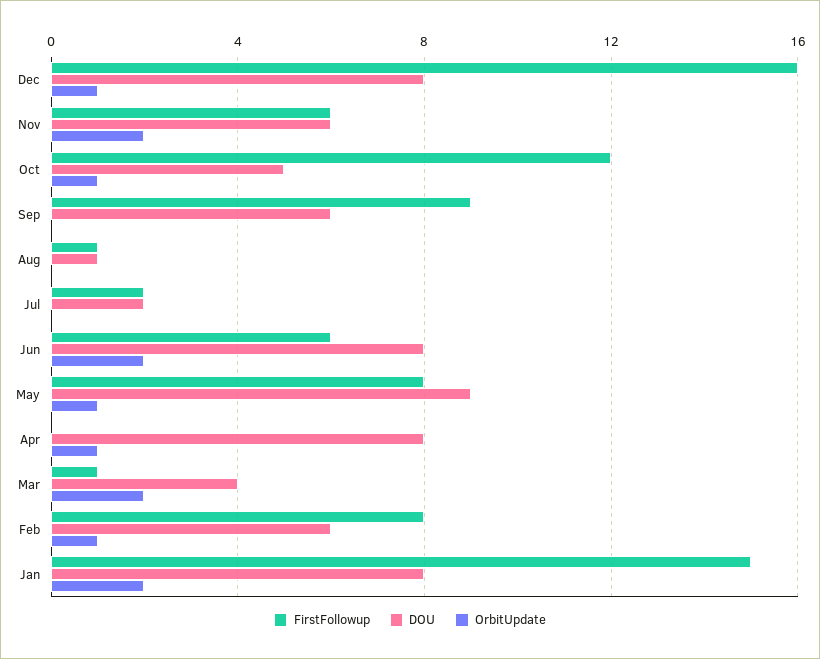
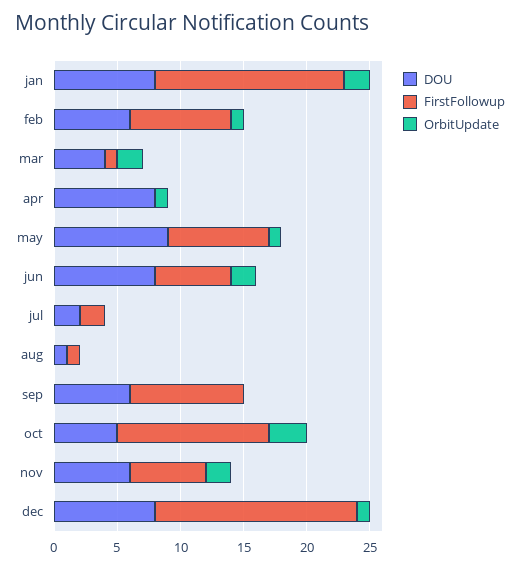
  {
    "FirstFollowup": {
      "Dec": 16,
      "Nov": 6,
      "Oct": 12,
      "Sep": 9,
      "Aug": 1,
      "Jul": 2,
      "Jun": 6,
      "May": 8,
      "Apr": 0,
      "Mar": 1,
      "Feb": 8,
      "Jan": 15
    },
    "DOU": {
      "Dec": 8,
      "Nov": 6,
      "Oct": 5,
      "Sep": 6,
      "Aug": 1,
      "Jul": 2,
      "Jun": 8,
      "May": 9,
      "Apr": 8,
      "Mar": 4,
      "Feb": 6,
      "Jan": 8
    },
    "OrbitUpdate": {
      "Dec": 1,
      "Nov": 2,
-     "Oct": 1,
+     "Oct": 3,
      "Sep": 0,
      "Aug": 0,
      "Jul": 0,
      "Jun": 2,
      "May": 1,
      "Apr": 1,
      "Mar": 2,
      "Feb": 1,
      "Jan": 2
    }
  }

